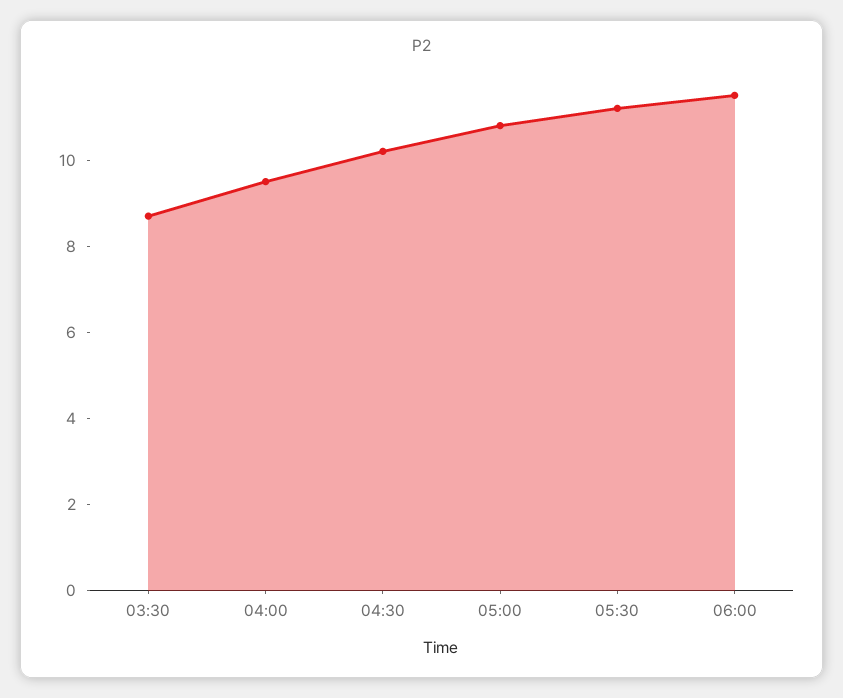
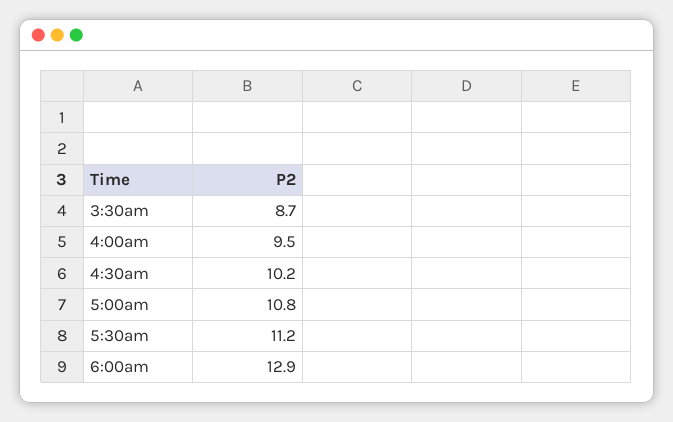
  {
    "03:30": 8.7,
    "04:00": 9.5,
    "04:30": 10.2,
    "05:00": 10.8,
    "05:30": 11.2,
-   "06:00": 11.5
+   "06:00": 12.9
  }

